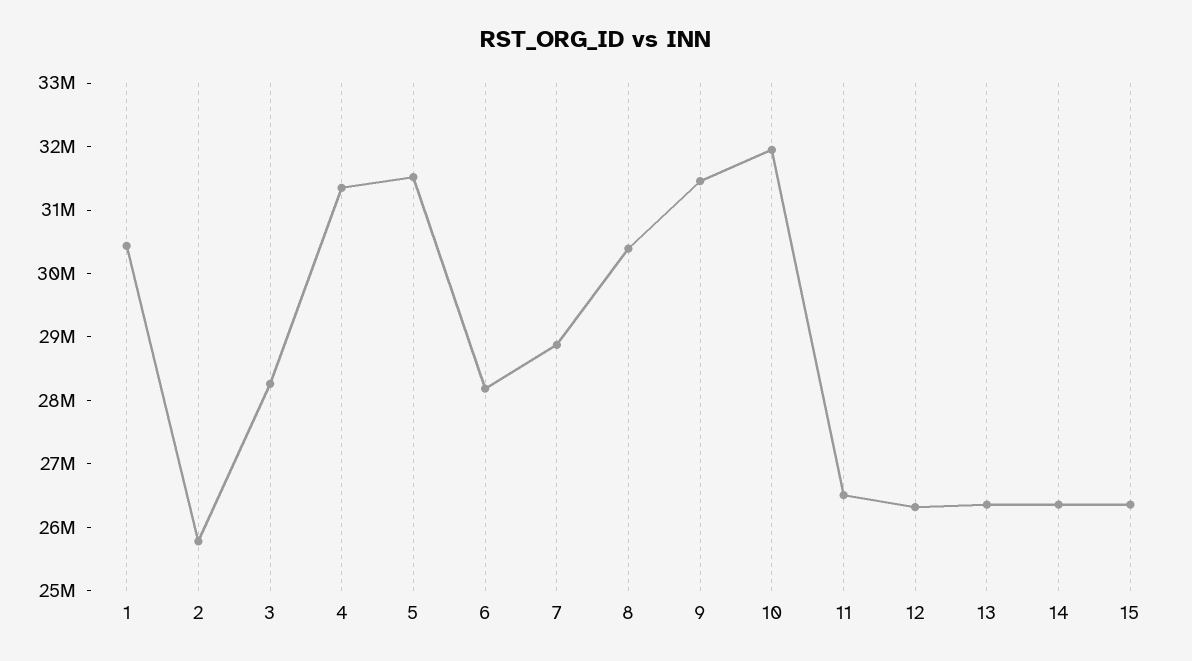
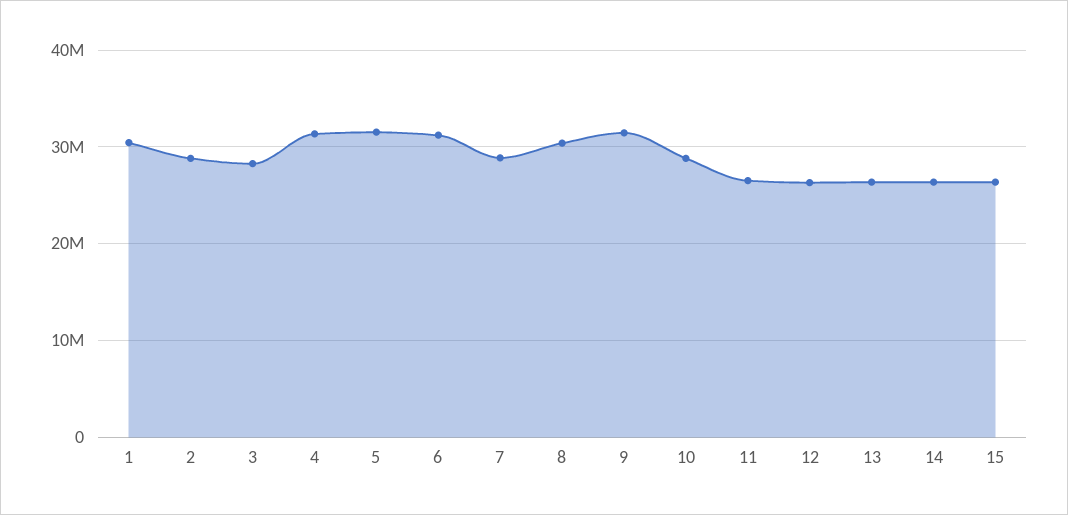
  {
    "1": 30400000,
-   "2": 25800000,
+   "2": 29000000,
    "3": 28200000,
    "4": 31400000,
    "5": 31600000,
-   "6": 28200000,
+   "6": 31000000,
    "7": 28800000,
    "8": 30400000,
    "9": 31400000,
-   "10": 32000000,
+   "10": 29000000,
    "11": 26600000,
    "12": 26400000,
    "13": 26400000,
    "14": 26400000,
    "15": 26400000
  }

